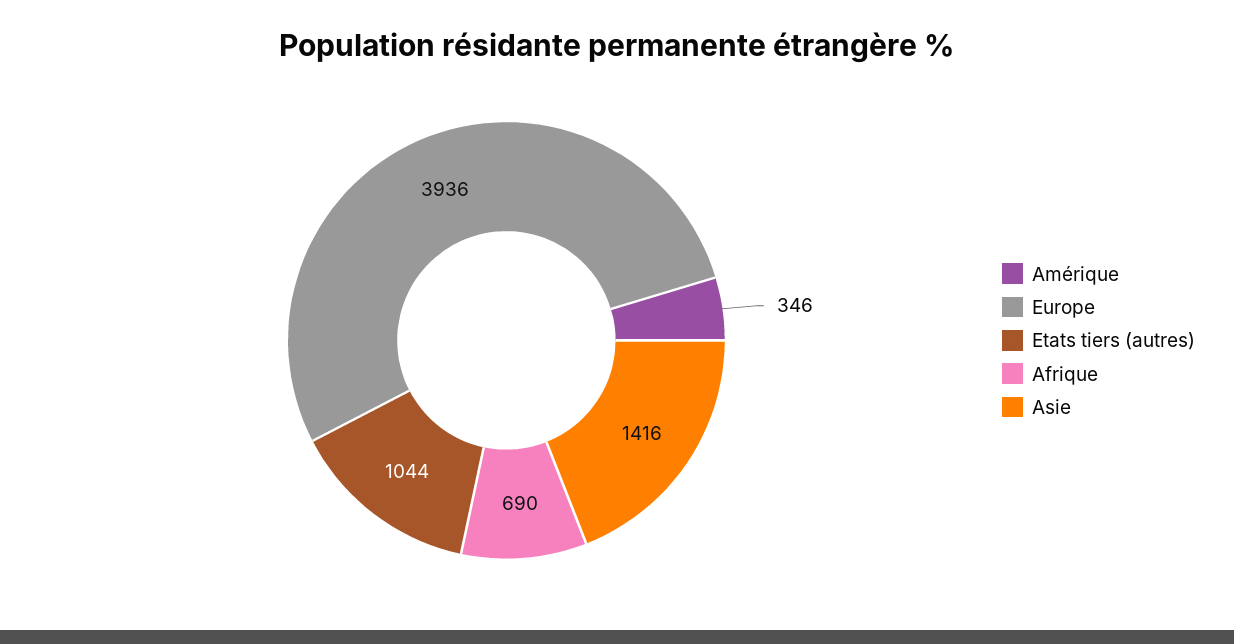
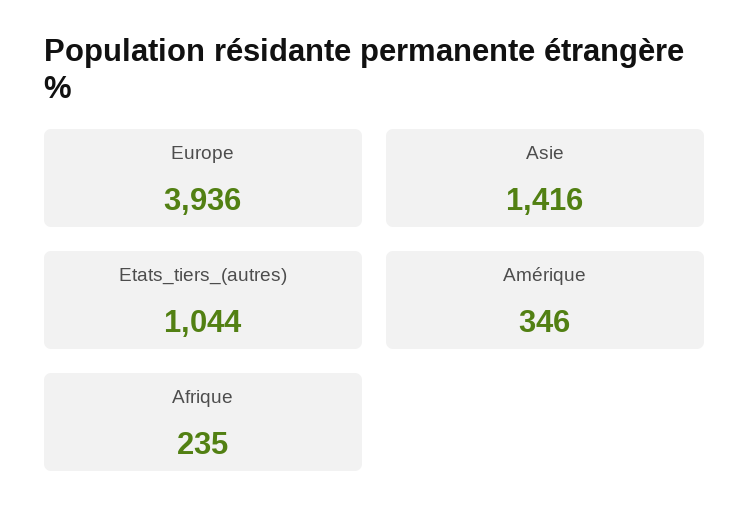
  {
    "Amérique": 346,
    "Europe": 3936,
    "Etats tiers (autres)": 1044,
-   "Afrique": 690,
+   "Afrique": 235,
    "Asie": 1416
  }

